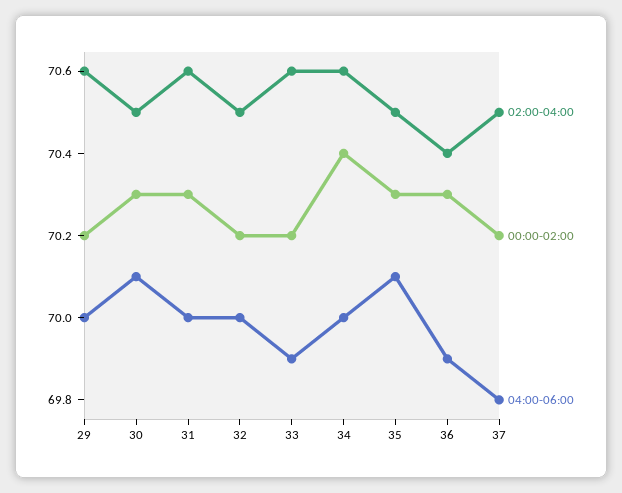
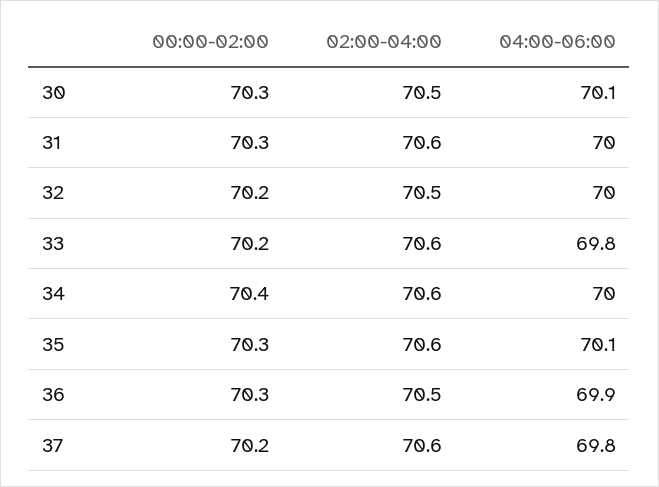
  {
    "02:00-04:00": {
-     "29": 70.6,
      "30": 70.5,
      "31": 70.6,
      "32": 70.5,
      "33": 70.6,
      "34": 70.6,
-     "35": 70.5,
+     "35": 70.6,
-     "36": 70.4,
+     "36": 70.5,
-     "37": 70.5
+     "37": 70.6
    },
    "00:00-02:00": {
-     "29": 70.2,
      "30": 70.3,
      "31": 70.3,
      "32": 70.2,
      "33": 70.2,
      "34": 70.4,
      "35": 70.3,
      "36": 70.3,
      "37": 70.2
    },
    "04:00-06:00": {
-     "29": 70,
      "30": 70.1,
      "31": 70,
      "32": 70,
-     "33": 69.9,
+     "33": 69.8,
      "34": 70,
      "35": 70.1,
      "36": 69.9,
      "37": 69.8
    }
  }

